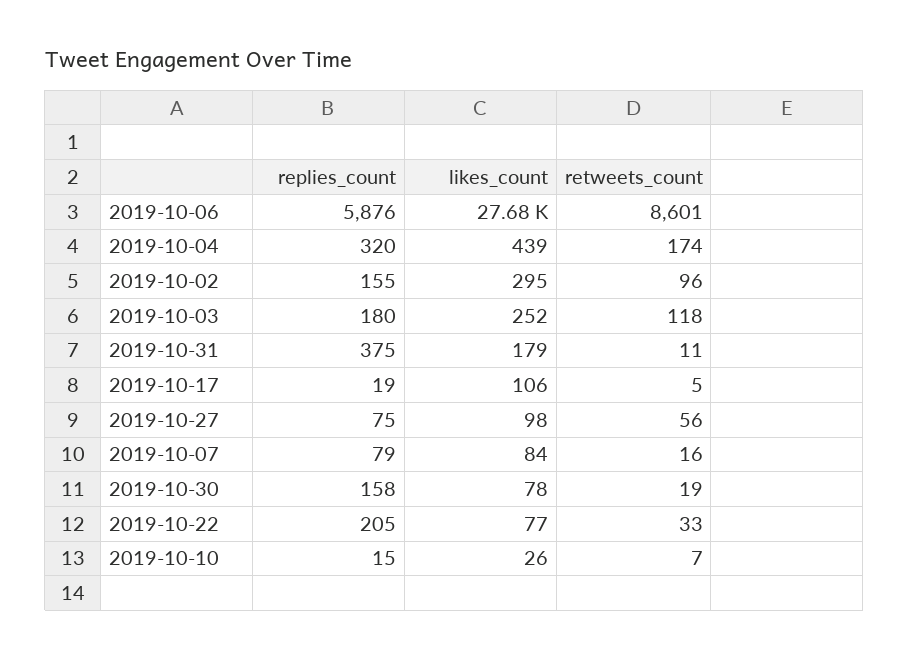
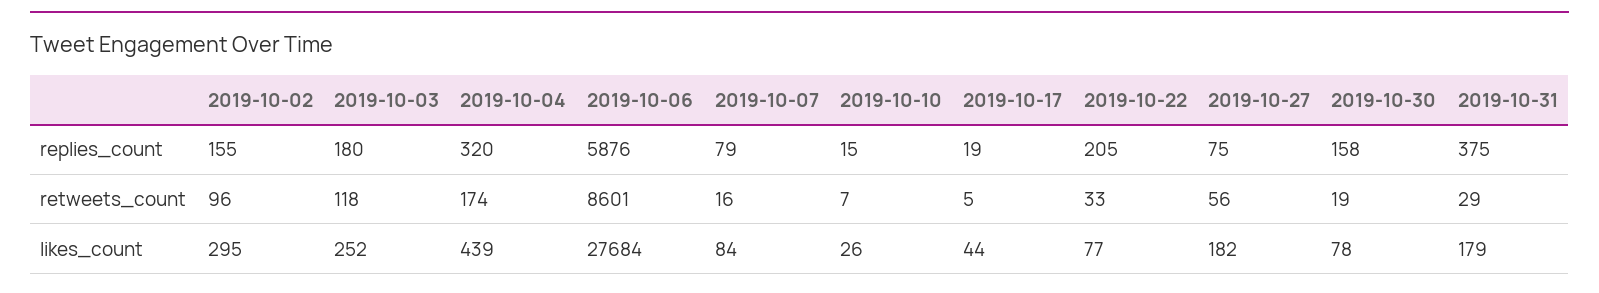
  {
    "replies_count": {
      "2019-10-06": 5876,
      "2019-10-04": 320,
      "2019-10-02": 155,
      "2019-10-03": 180,
      "2019-10-31": 375,
      "2019-10-17": 19,
      "2019-10-27": 75,
      "2019-10-07": 79,
      "2019-10-30": 158,
      "2019-10-22": 205,
      "2019-10-10": 15
    },
    "likes_count": {
      "2019-10-06": 27684,
      "2019-10-04": 439,
      "2019-10-02": 295,
      "2019-10-03": 252,
      "2019-10-31": 179,
-     "2019-10-17": 106,
+     "2019-10-17": 44,
-     "2019-10-27": 98,
+     "2019-10-27": 182,
      "2019-10-07": 84,
      "2019-10-30": 78,
      "2019-10-22": 77,
      "2019-10-10": 26
    },
    "retweets_count": {
      "2019-10-06": 8601,
      "2019-10-04": 174,
      "2019-10-02": 96,
      "2019-10-03": 118,
-     "2019-10-31": 11,
+     "2019-10-31": 29,
      "2019-10-17": 5,
      "2019-10-27": 56,
      "2019-10-07": 16,
      "2019-10-30": 19,
      "2019-10-22": 33,
      "2019-10-10": 7
    }
  }

